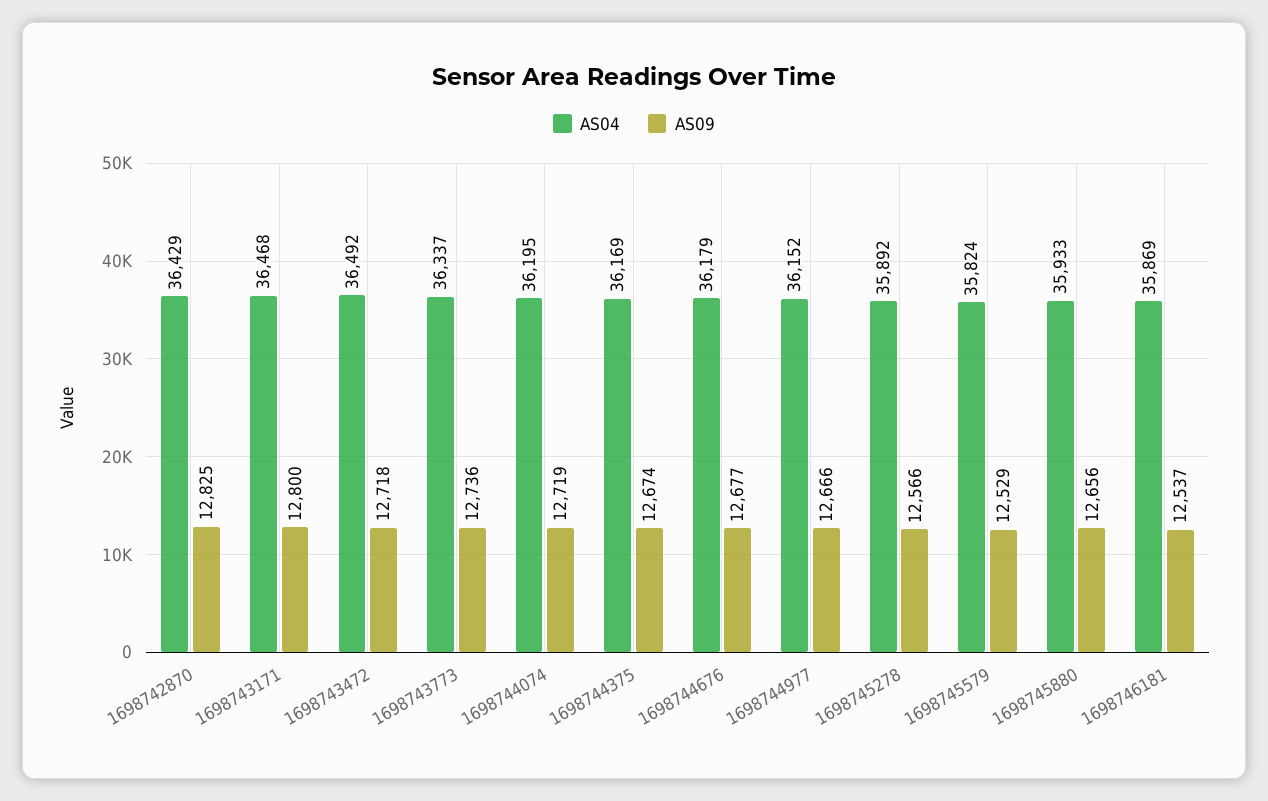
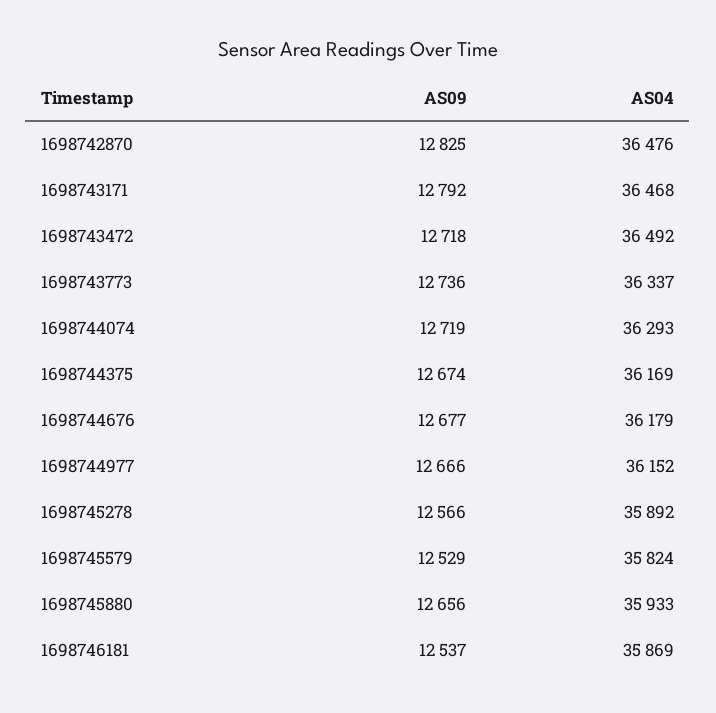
  {
    "AS04": {
-     "1698742870": 36429,
+     "1698742870": 36476,
      "1698743171": 36468,
      "1698743472": 36492,
      "1698743773": 36337,
-     "1698744074": 36195,
+     "1698744074": 36293,
      "1698744375": 36169,
      "1698744676": 36179,
      "1698744977": 36152,
      "1698745278": 35892,
      "1698745579": 35824,
      "1698745880": 35933,
      "1698746181": 35869
    },
    "AS09": {
      "1698742870": 12825,
-     "1698743171": 12800,
+     "1698743171": 12792,
      "1698743472": 12718,
      "1698743773": 12736,
      "1698744074": 12719,
      "1698744375": 12674,
      "1698744676": 12677,
      "1698744977": 12666,
      "1698745278": 12566,
      "1698745579": 12529,
      "1698745880": 12656,
      "1698746181": 12537
    }
  }

